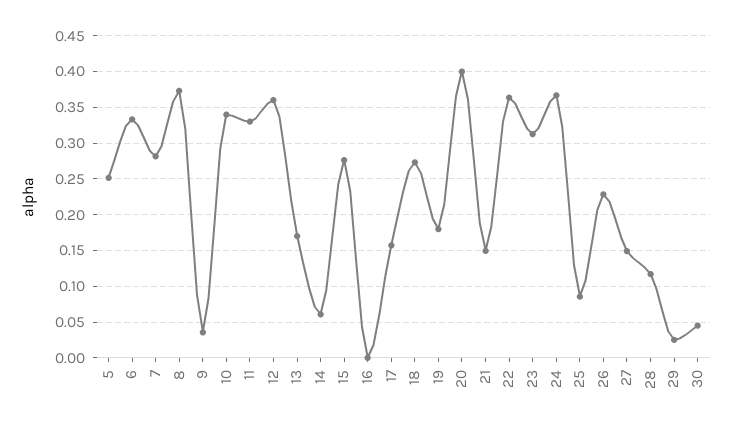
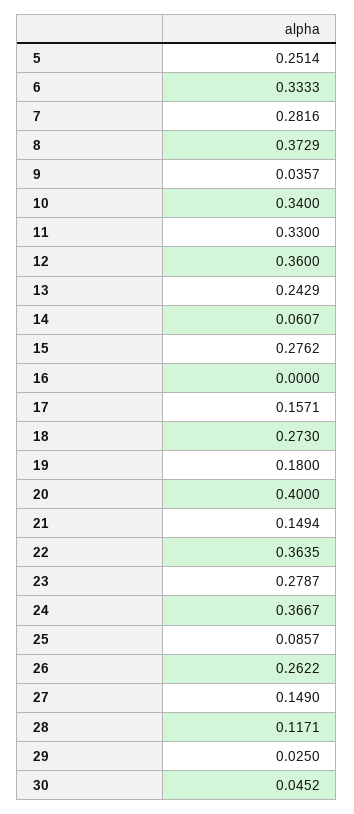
  {
    "5": 0.2514,
    "6": 0.3333,
    "7": 0.2816,
    "8": 0.3729,
    "9": 0.0357,
    "10": 0.34,
    "11": 0.33,
    "12": 0.36,
-   "13": 0.17,
+   "13": 0.2429,
    "14": 0.0607,
    "15": 0.2762,
    "16": 0,
    "17": 0.1571,
    "18": 0.273,
    "19": 0.18,
    "20": 0.4,
    "21": 0.1494,
    "22": 0.3635,
-   "23": 0.31,
+   "23": 0.2787,
    "24": 0.3667,
    "25": 0.0857,
-   "26": 0.23,
+   "26": 0.2622,
    "27": 0.149,
    "28": 0.1171,
    "29": 0.025,
    "30": 0.0452
  }

